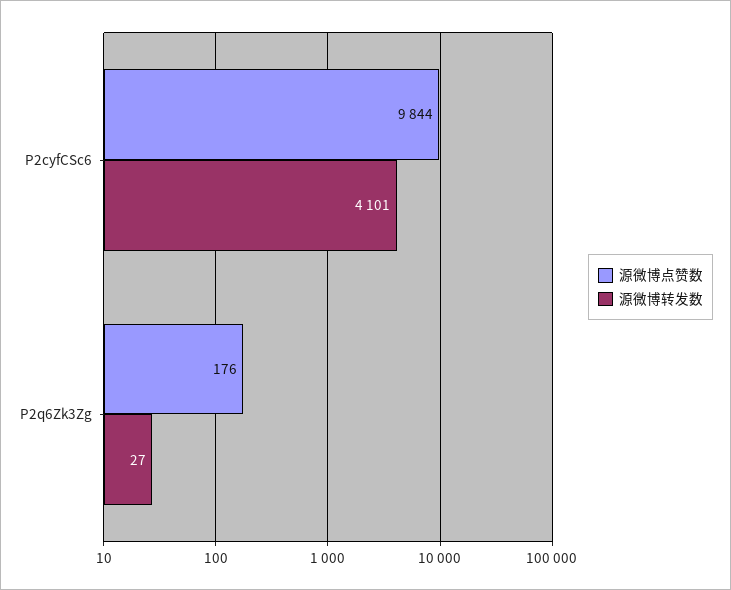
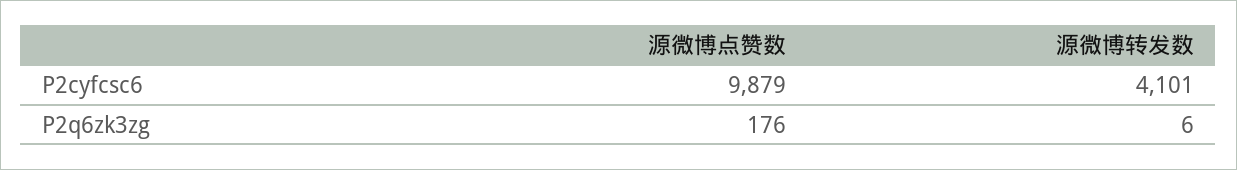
  {
    "源微博点赞数": {
-     "P2cyfCSc6": 9844,
+     "P2cyfCSc6": 9879,
      "P2q6Zk3Zg": 176
    },
    "源微博转发数": {
      "P2cyfCSc6": 4101,
-     "P2q6Zk3Zg": 27
+     "P2q6Zk3Zg": 6
    }
  }

